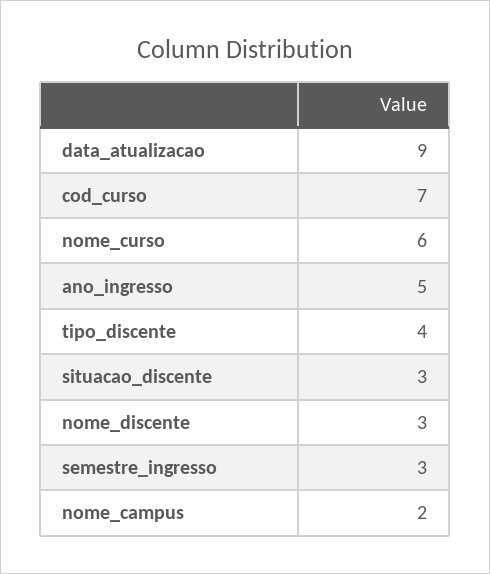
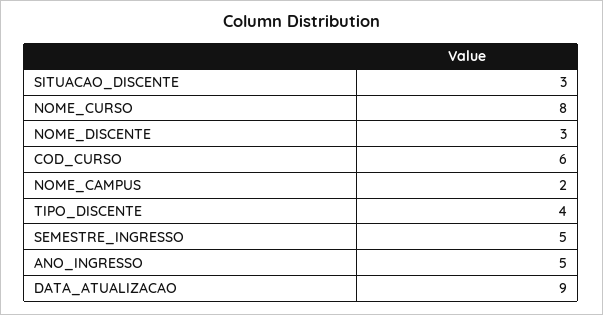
  {
    "data_atualizacao": 9,
-   "cod_curso": 7,
+   "cod_curso": 6,
-   "nome_curso": 6,
+   "nome_curso": 8,
    "ano_ingresso": 5,
    "tipo_discente": 4,
    "situacao_discente": 3,
    "nome_discente": 3,
-   "semestre_ingresso": 3,
+   "semestre_ingresso": 5,
    "nome_campus": 2
  }

